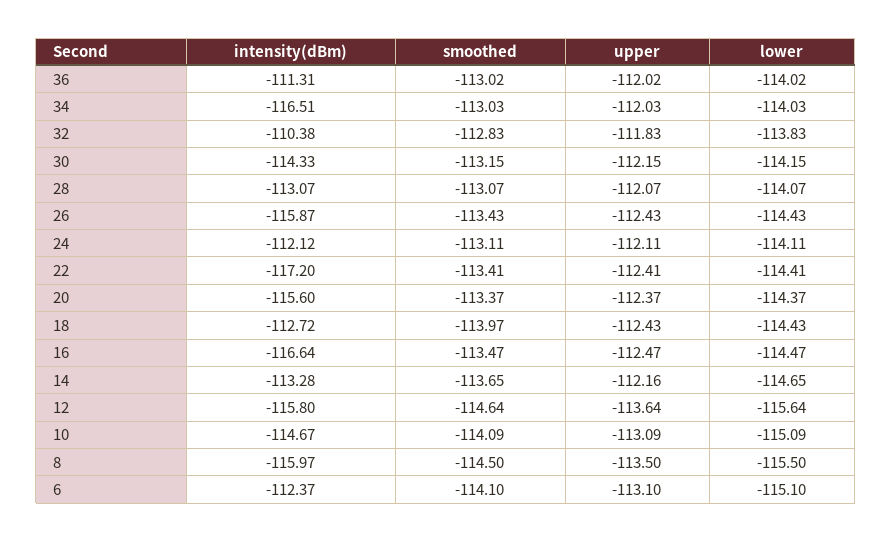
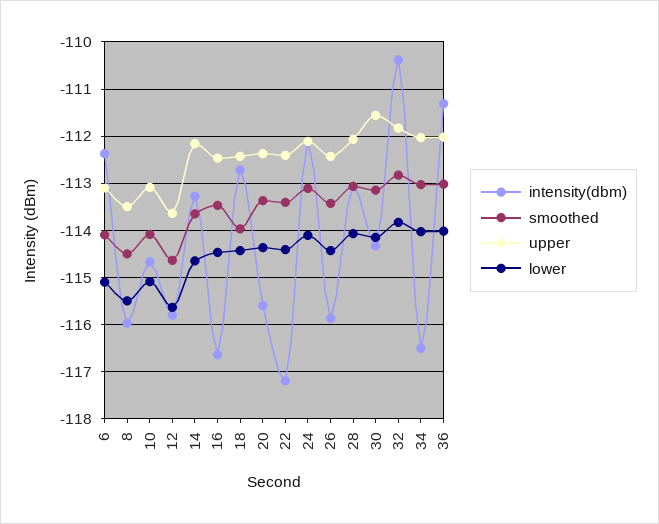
  {
    "intensity(dBm)": {
      "36": -111.31,
      "34": -116.51,
      "32": -110.38,
      "30": -114.33,
      "28": -113.07,
      "26": -115.87,
      "24": -112.12,
      "22": -117.2,
      "20": -115.6,
      "18": -112.72,
      "16": -116.64,
      "14": -113.28,
      "12": -115.8,
      "10": -114.67,
      "8": -115.97,
      "6": -112.37
    },
    "smoothed": {
      "36": -113.02,
      "34": -113.03,
      "32": -112.83,
      "30": -113.15,
      "28": -113.07,
      "26": -113.43,
      "24": -113.11,
      "22": -113.41,
      "20": -113.37,
      "18": -113.97,
      "16": -113.47,
      "14": -113.65,
      "12": -114.64,
      "10": -114.09,
      "8": -114.5,
      "6": -114.1
    },
    "upper": {
      "36": -112.02,
      "34": -112.03,
      "32": -111.83,
-     "30": -112.15,
+     "30": -111.6,
      "28": -112.07,
      "26": -112.43,
      "24": -112.11,
      "22": -112.41,
      "20": -112.37,
      "18": -112.43,
      "16": -112.47,
      "14": -112.16,
      "12": -113.64,
      "10": -113.09,
      "8": -113.5,
      "6": -113.1
    },
    "lower": {
      "36": -114.02,
      "34": -114.03,
      "32": -113.83,
      "30": -114.15,
      "28": -114.07,
      "26": -114.43,
      "24": -114.11,
      "22": -114.41,
      "20": -114.37,
      "18": -114.43,
      "16": -114.47,
      "14": -114.65,
      "12": -115.64,
      "10": -115.09,
      "8": -115.5,
      "6": -115.1
    }
  }

